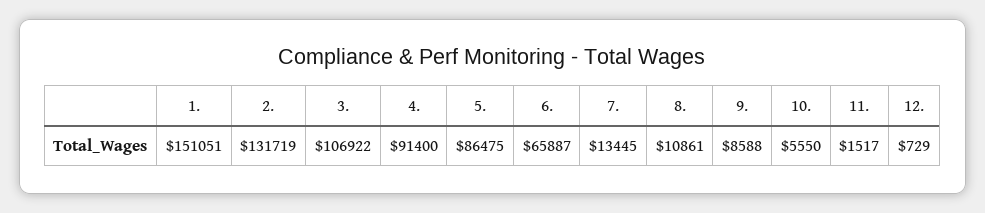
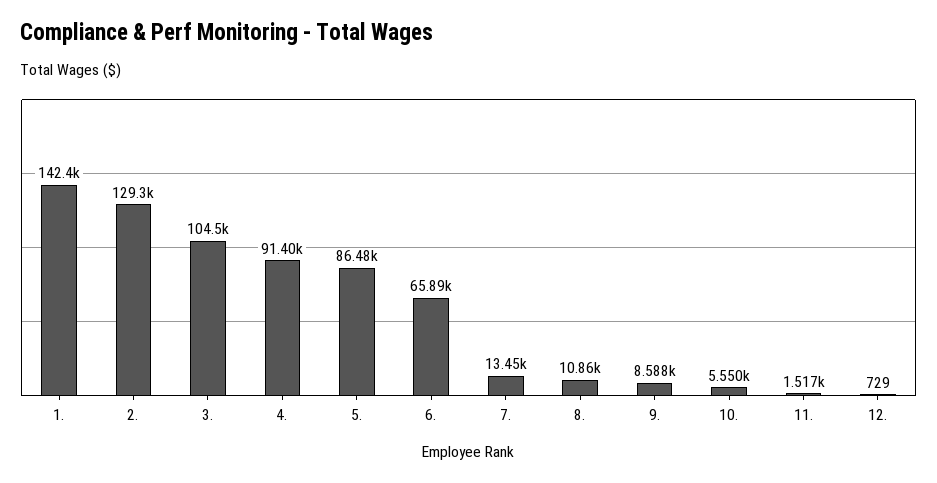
  {
-   "1.": 151051,
+   "1.": 142400,
-   "2.": 131719,
+   "2.": 129300,
-   "3.": 106922,
+   "3.": 104500,
    "4.": 91400,
    "5.": 86475,
    "6.": 65887,
    "7.": 13445,
    "8.": 10861,
    "9.": 8588,
    "10.": 5550,
    "11.": 1517,
    "12.": 729
  }

